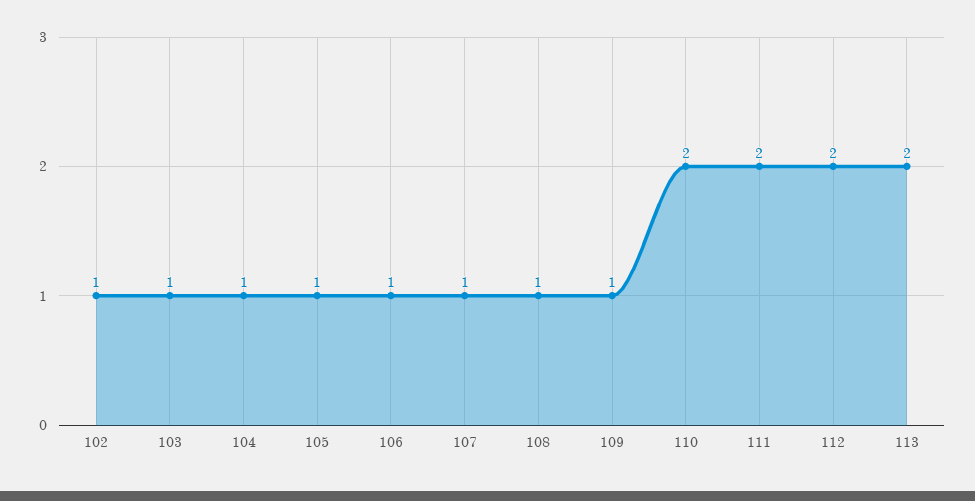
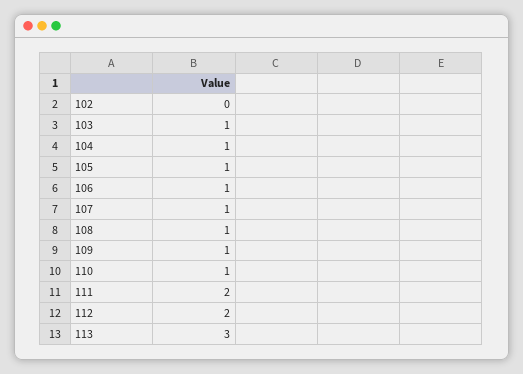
  {
-   "102": 1,
+   "102": 0,
    "103": 1,
    "104": 1,
    "105": 1,
    "106": 1,
    "107": 1,
    "108": 1,
    "109": 1,
-   "110": 2,
+   "110": 1,
    "111": 2,
    "112": 2,
-   "113": 2
+   "113": 3
  }

